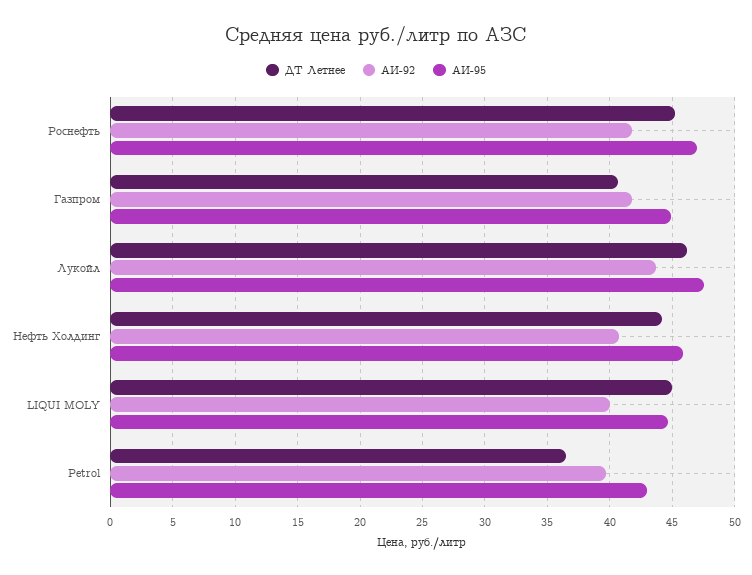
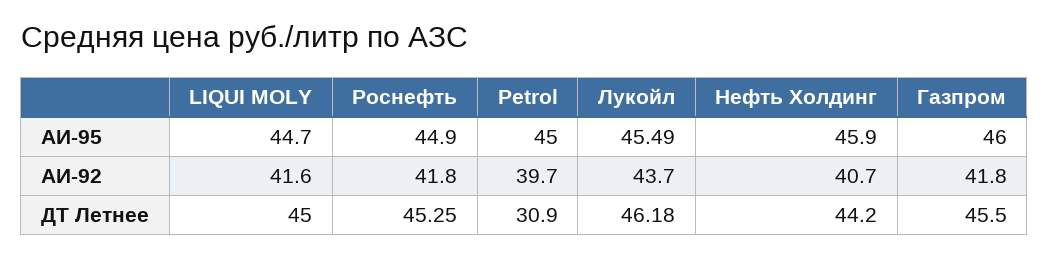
  {
    "ДТ Летнее": {
      "Роснефть": 45.25,
-     "Газпром": 40.5,
+     "Газпром": 45.5,
      "Лукойл": 46.18,
      "Нефть Холдинг": 44.2,
      "LIQUI MOLY": 45,
-     "Petrol": 36.5
+     "Petrol": 30.9
    },
    "АИ-92": {
      "Роснефть": 41.8,
      "Газпром": 41.8,
      "Лукойл": 43.7,
      "Нефть Холдинг": 40.7,
-     "LIQUI MOLY": 40,
+     "LIQUI MOLY": 41.6,
      "Petrol": 39.7
    },
    "АИ-95": {
-     "Роснефть": 47,
+     "Роснефть": 44.9,
-     "Газпром": 45,
+     "Газпром": 46,
-     "Лукойл": 47.5,
+     "Лукойл": 45.49,
      "Нефть Холдинг": 45.9,
      "LIQUI MOLY": 44.7,
-     "Petrol": 43
+     "Petrol": 45
    }
  }

